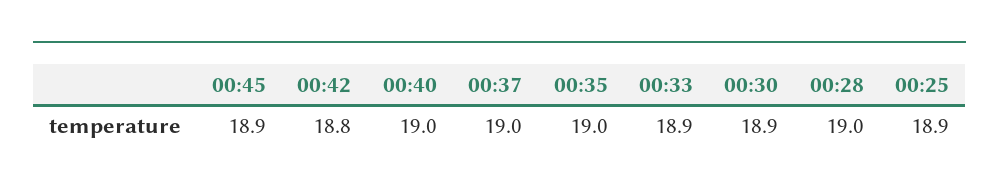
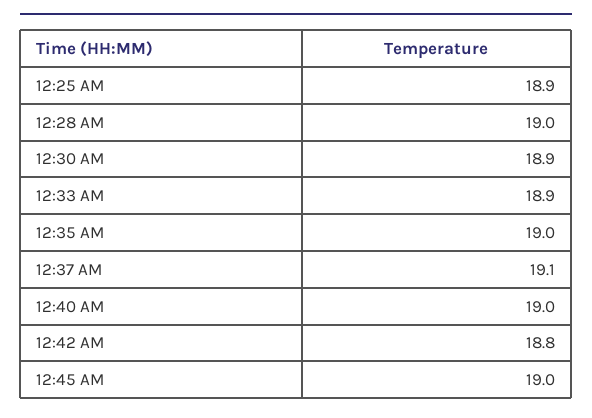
  {
-   "00:45": 18.9,
+   "00:45": 19,
    "00:42": 18.8,
    "00:40": 19,
-   "00:37": 19,
+   "00:37": 19.1,
    "00:35": 19,
    "00:33": 18.9,
    "00:30": 18.9,
    "00:28": 19,
    "00:25": 18.9
  }

